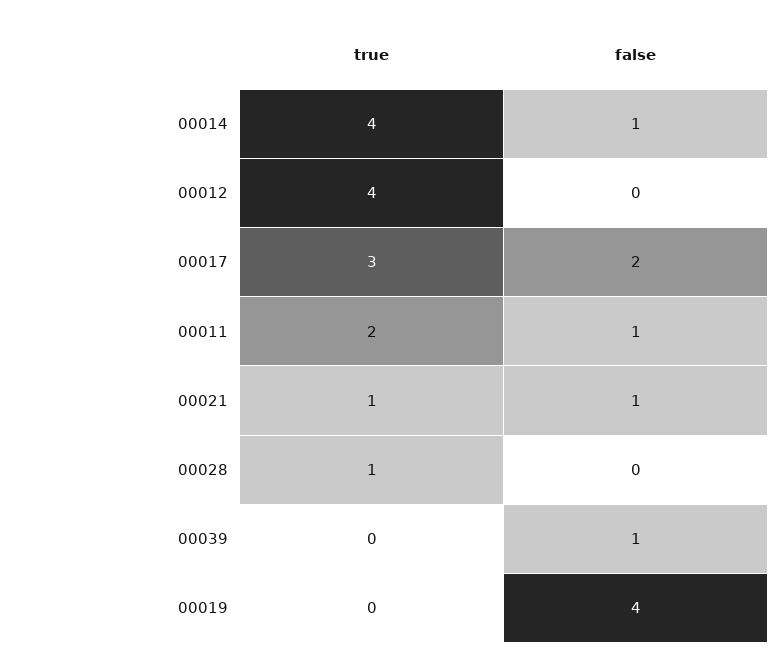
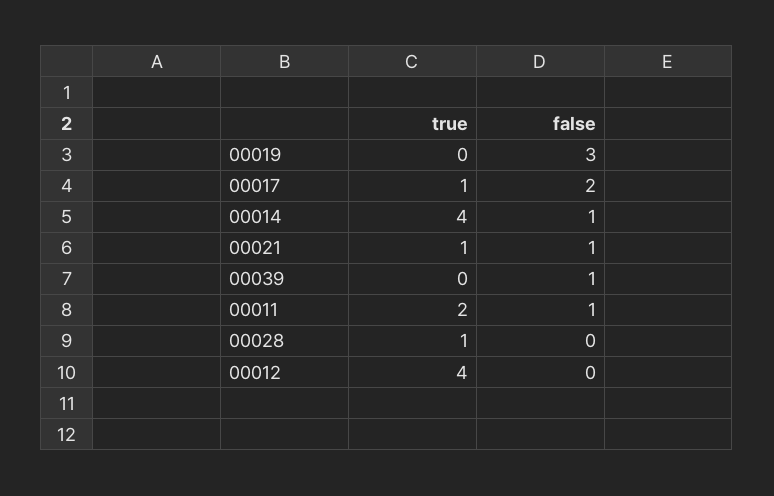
  {
    "true": {
      "00014": 4,
      "00012": 4,
-     "00017": 3,
+     "00017": 1,
      "00011": 2,
      "00021": 1,
      "00028": 1,
      "00039": 0,
      "00019": 0
    },
    "false": {
      "00014": 1,
      "00012": 0,
      "00017": 2,
      "00011": 1,
      "00021": 1,
      "00028": 0,
      "00039": 1,
-     "00019": 4
+     "00019": 3
    }
  }

